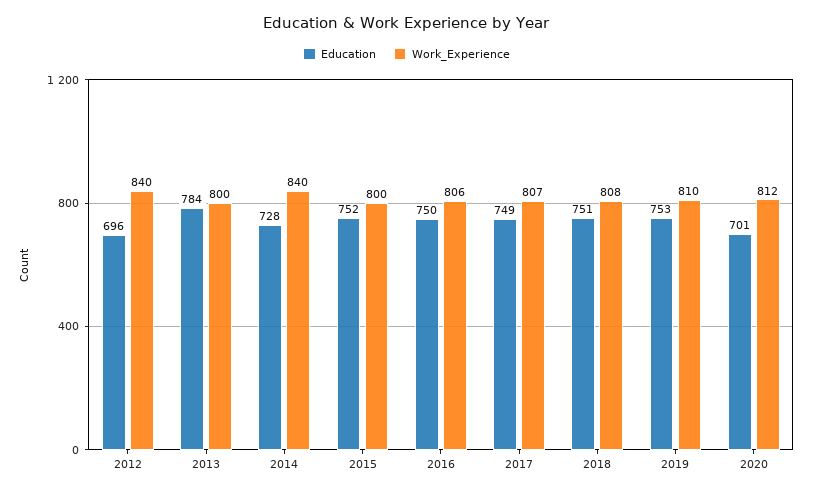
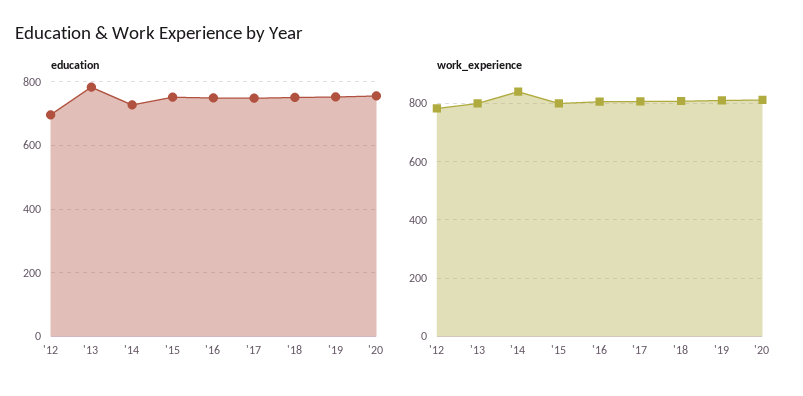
  {
    "Education": {
      "2012": 696,
      "2013": 784,
      "2014": 728,
      "2015": 752,
      "2016": 750,
      "2017": 749,
      "2018": 751,
      "2019": 753,
-     "2020": 701
+     "2020": 760
    },
    "Work_Experience": {
-     "2012": 840,
+     "2012": 775,
      "2013": 800,
      "2014": 840,
      "2015": 800,
      "2016": 806,
      "2017": 807,
      "2018": 808,
      "2019": 810,
      "2020": 812
    }
  }

